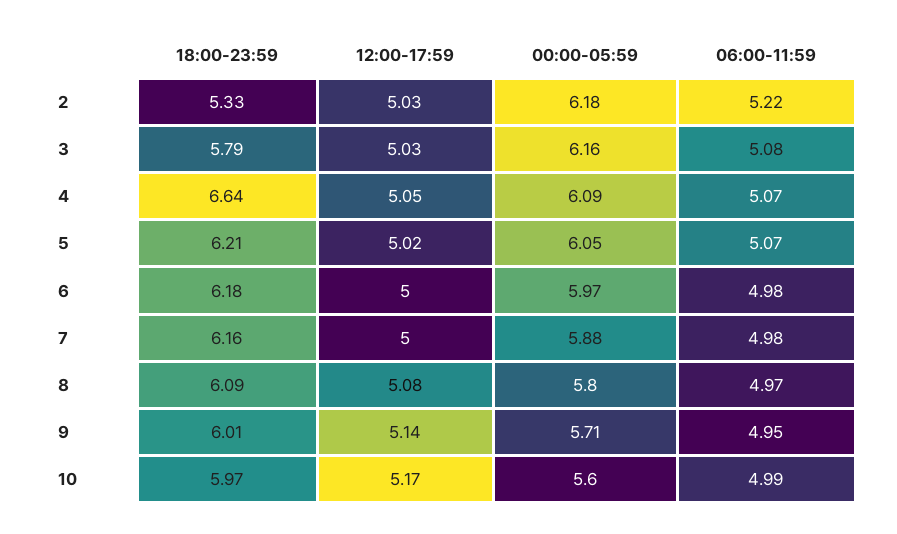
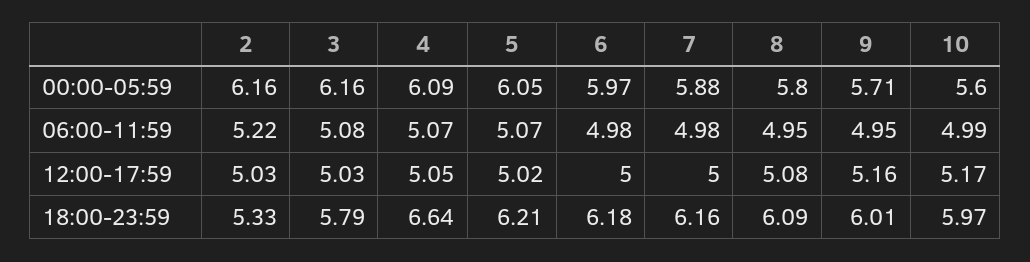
  {
    "18:00-23:59": {
      "2": 5.33,
      "3": 5.79,
      "4": 6.64,
      "5": 6.21,
      "6": 6.18,
      "7": 6.16,
      "8": 6.09,
      "9": 6.01,
      "10": 5.97
    },
    "12:00-17:59": {
      "2": 5.03,
      "3": 5.03,
      "4": 5.05,
      "5": 5.02,
      "6": 5,
      "7": 5,
      "8": 5.08,
-     "9": 5.14,
+     "9": 5.16,
      "10": 5.17
    },
    "00:00-05:59": {
-     "2": 6.18,
+     "2": 6.16,
      "3": 6.16,
      "4": 6.09,
      "5": 6.05,
      "6": 5.97,
      "7": 5.88,
      "8": 5.8,
      "9": 5.71,
      "10": 5.6
    },
    "06:00-11:59": {
      "2": 5.22,
      "3": 5.08,
      "4": 5.07,
      "5": 5.07,
      "6": 4.98,
      "7": 4.98,
-     "8": 4.97,
+     "8": 4.95,
      "9": 4.95,
      "10": 4.99
    }
  }

